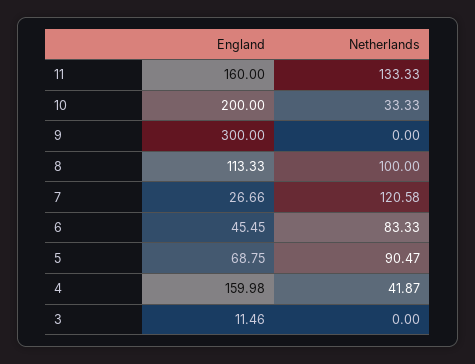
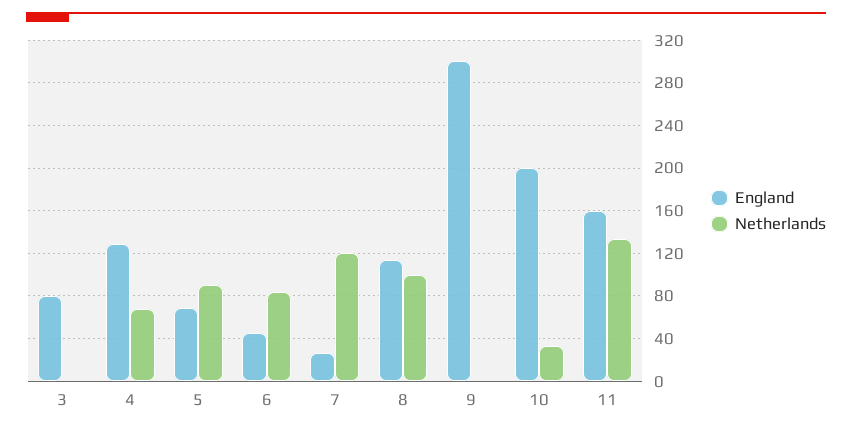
  {
    "England": {
      "11": 160,
      "10": 200,
      "9": 300,
      "8": 113.33,
      "7": 26.66,
      "6": 45.45,
      "5": 68.75,
-     "4": 159.98,
+     "4": 130,
-     "3": 11.46
+     "3": 80
    },
    "Netherlands": {
      "11": 133.33,
      "10": 33.33,
      "9": 0,
      "8": 100,
      "7": 120.58,
      "6": 83.33,
      "5": 90.47,
-     "4": 41.87,
+     "4": 70,
      "3": 0
    }
  }

